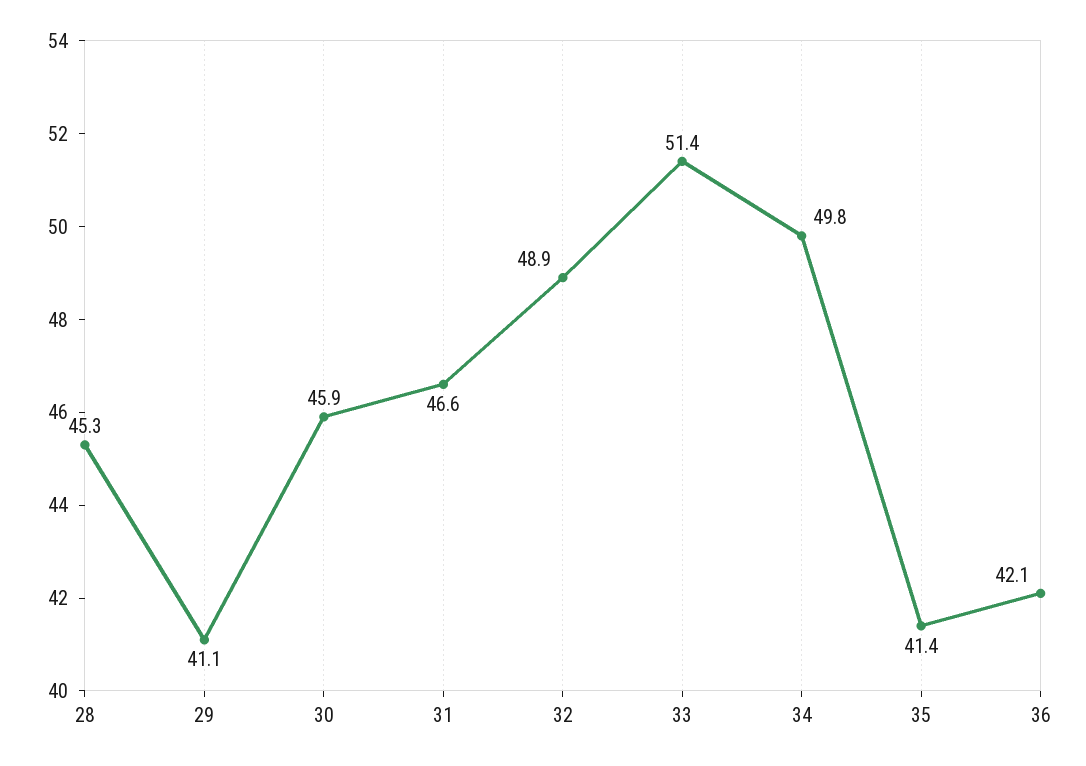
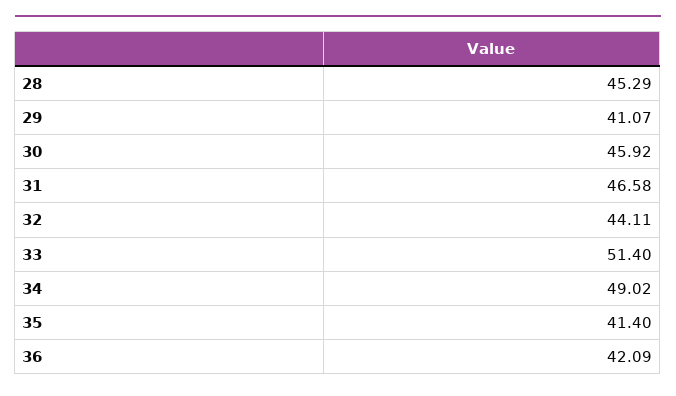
  {
    "28": 45.29,
    "29": 41.07,
    "30": 45.92,
    "31": 46.58,
-   "32": 48.9,
+   "32": 44.11,
    "33": 51.4,
-   "34": 49.8,
+   "34": 49.02,
    "35": 41.4,
    "36": 42.09
  }

